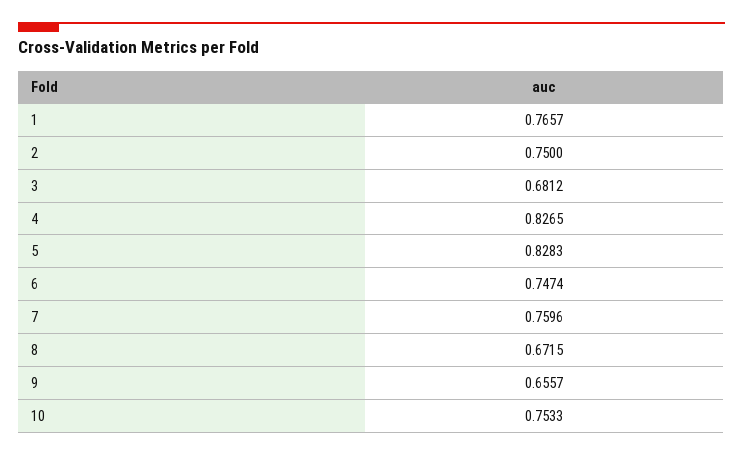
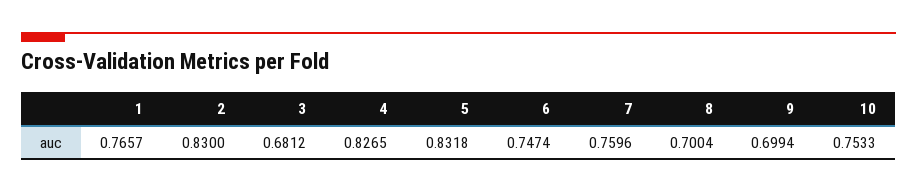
  {
    "1": 0.7657,
-   "2": 0.75,
+   "2": 0.83,
    "3": 0.6812,
    "4": 0.8265,
-   "5": 0.8283,
+   "5": 0.8318,
    "6": 0.7474,
    "7": 0.7596,
-   "8": 0.6715,
+   "8": 0.7004,
-   "9": 0.6557,
+   "9": 0.6994,
    "10": 0.7533
  }

